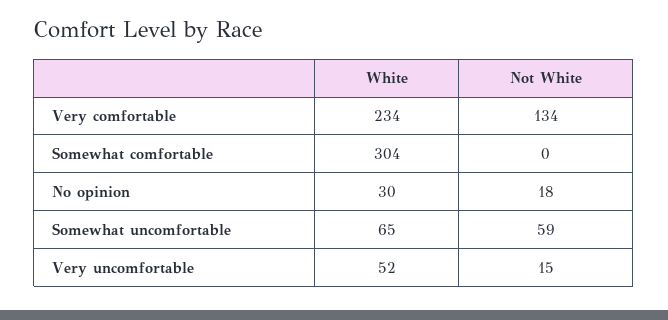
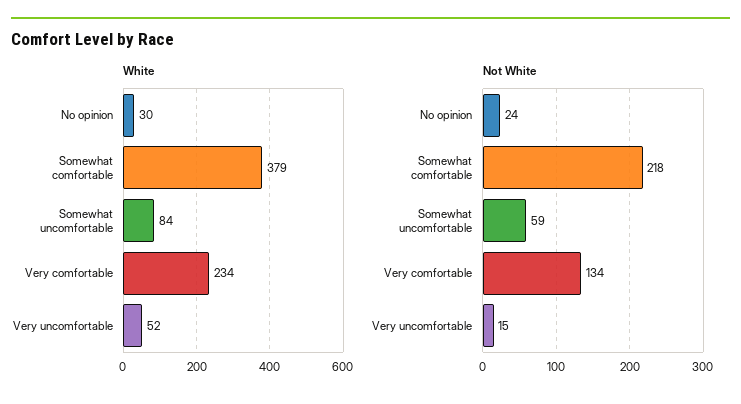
  {
    "White": {
      "Very comfortable": 234,
-     "Somewhat comfortable": 304,
+     "Somewhat comfortable": 379,
      "No opinion": 30,
-     "Somewhat uncomfortable": 65,
+     "Somewhat uncomfortable": 84,
      "Very uncomfortable": 52
    },
    "Not White": {
      "Very comfortable": 134,
-     "Somewhat comfortable": 0,
+     "Somewhat comfortable": 218,
-     "No opinion": 18,
+     "No opinion": 24,
      "Somewhat uncomfortable": 59,
      "Very uncomfortable": 15
    }
  }

